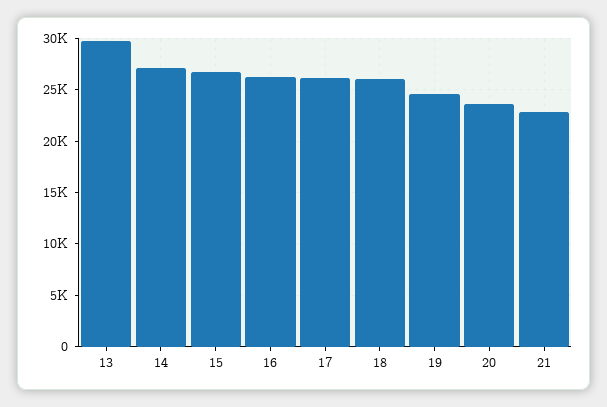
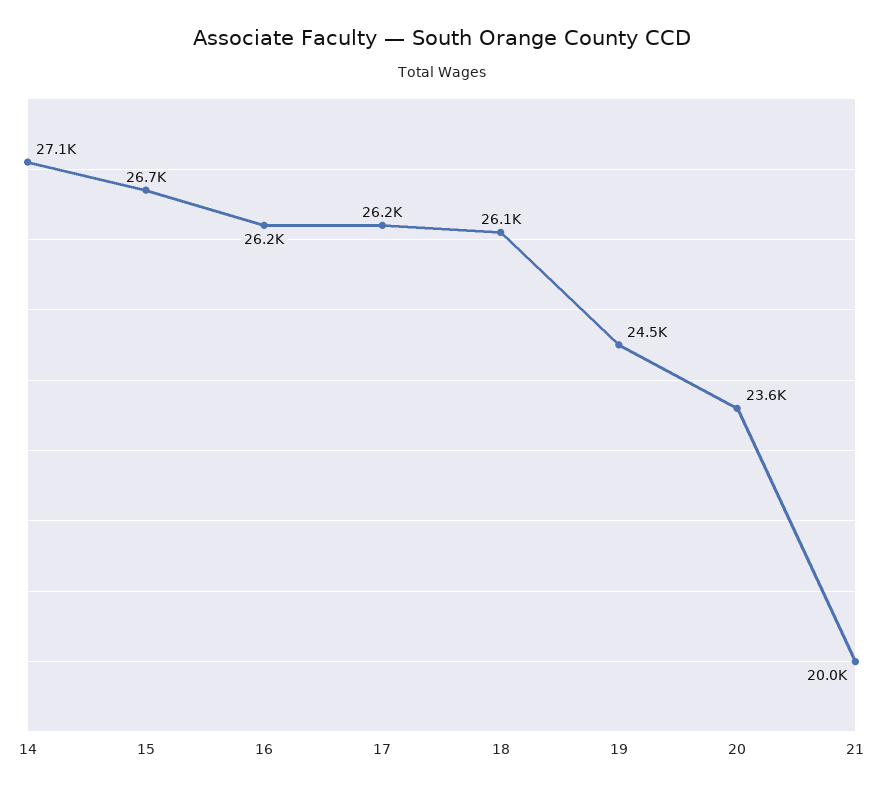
  {
-   "13": 30000,
    "14": 27100,
    "15": 26700,
    "16": 26200,
    "17": 26200,
    "18": 26100,
    "19": 24500,
    "20": 23600,
-   "21": 23000
+   "21": 20000
  }

